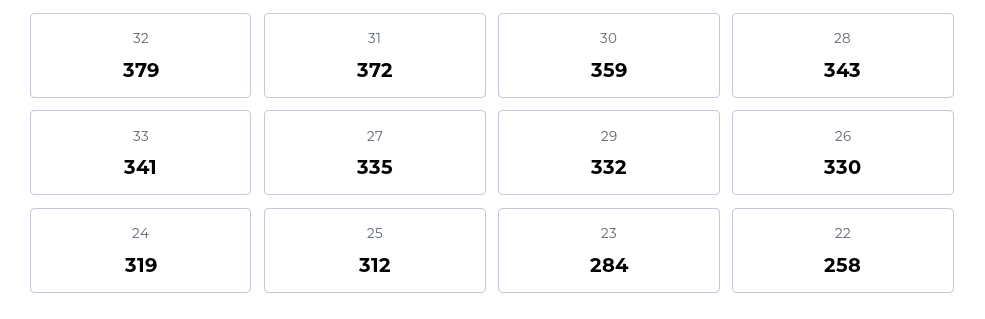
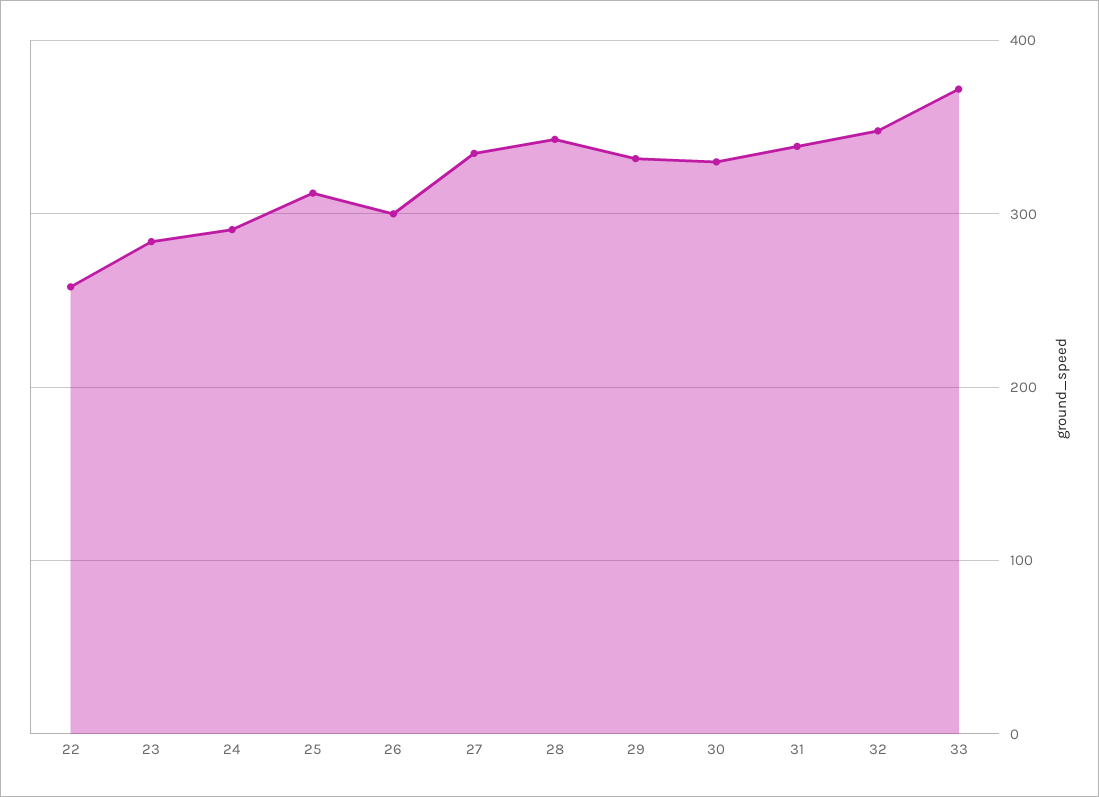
  {
-   "32": 379,
+   "32": 350,
-   "31": 372,
+   "31": 340,
-   "30": 359,
+   "30": 330,
    "28": 343,
-   "33": 341,
+   "33": 370,
    "27": 335,
    "29": 332,
-   "26": 330,
+   "26": 300,
-   "24": 319,
+   "24": 290,
    "25": 312,
    "23": 284,
    "22": 258
  }

